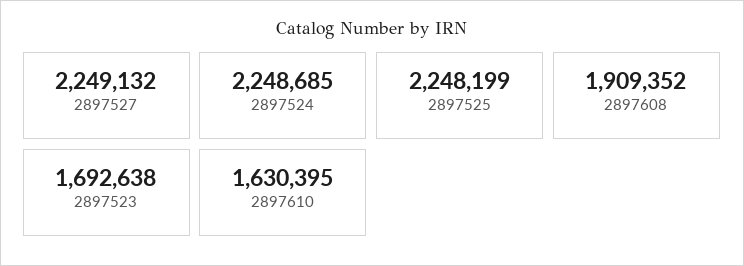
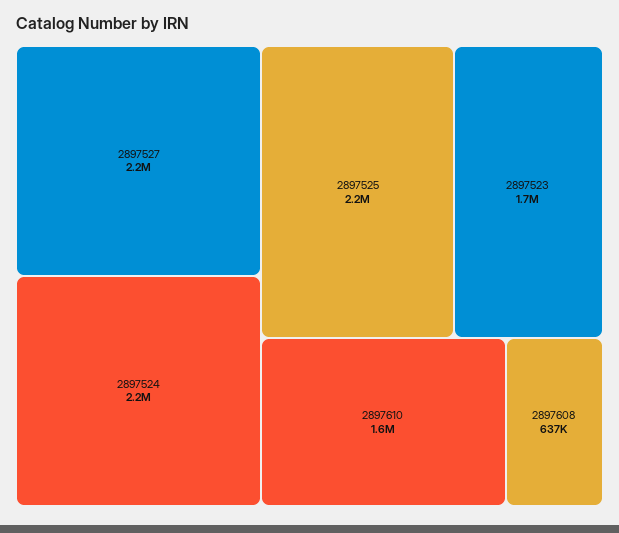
  {
    "2897527": 2249132,
    "2897524": 2248685,
    "2897525": 2248199,
-   "2897608": 1909352,
+   "2897608": 637000,
    "2897523": 1692638,
    "2897610": 1630395
  }

